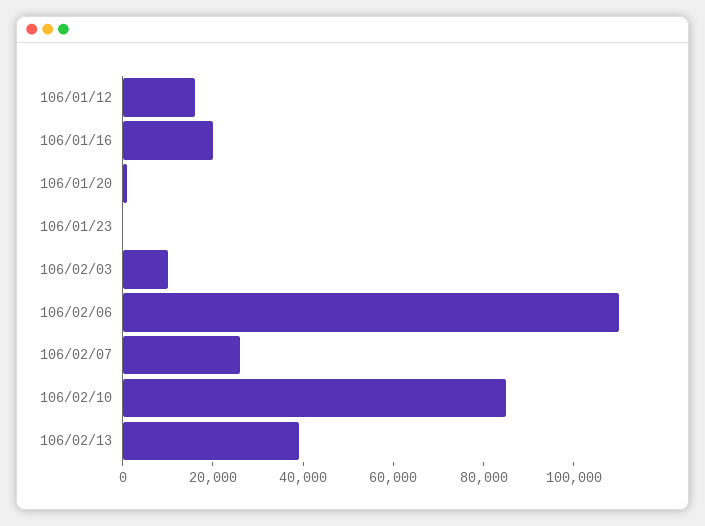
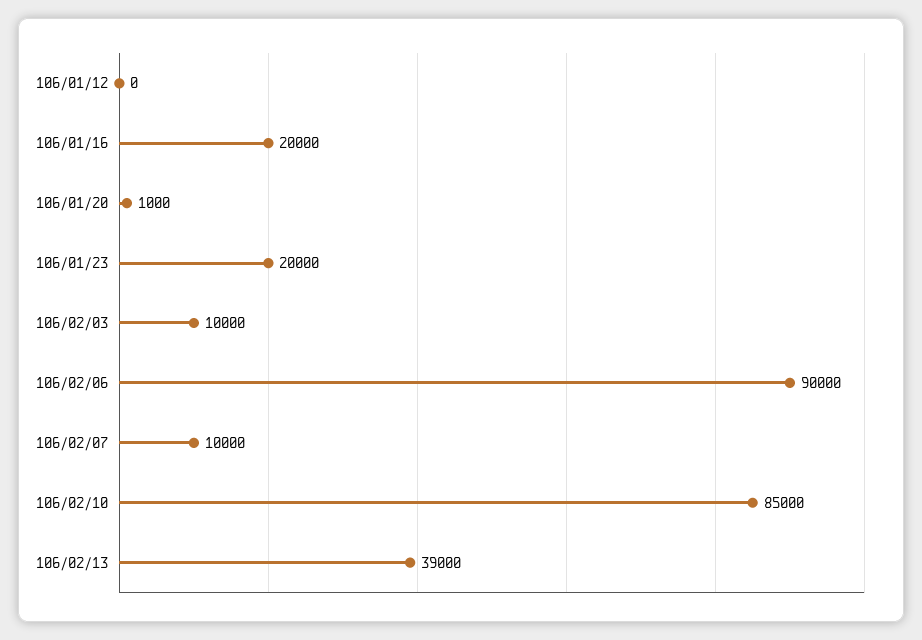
  {
-   "106/01/12": 15000,
+   "106/01/12": 0,
    "106/01/16": 20000,
    "106/01/20": 1000,
-   "106/01/23": 0,
+   "106/01/23": 20000,
    "106/02/03": 10000,
-   "106/02/06": 110000,
+   "106/02/06": 90000,
-   "106/02/07": 25000,
+   "106/02/07": 10000,
    "106/02/10": 85000,
    "106/02/13": 39000
  }

